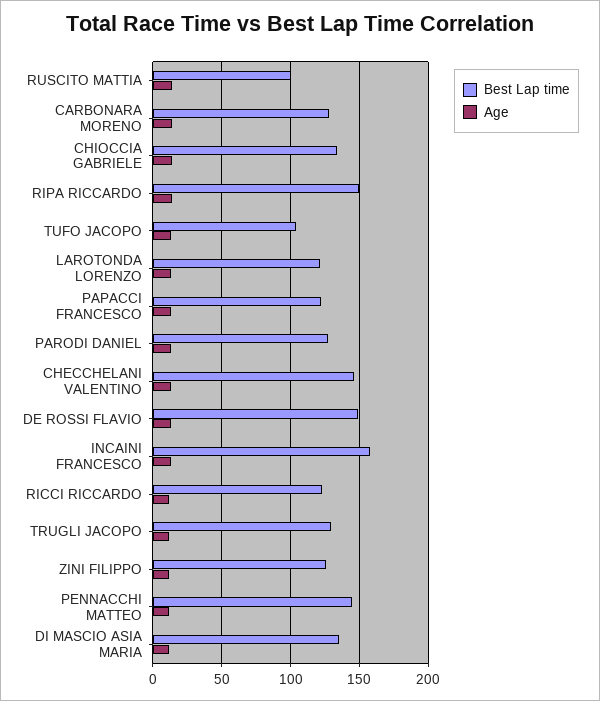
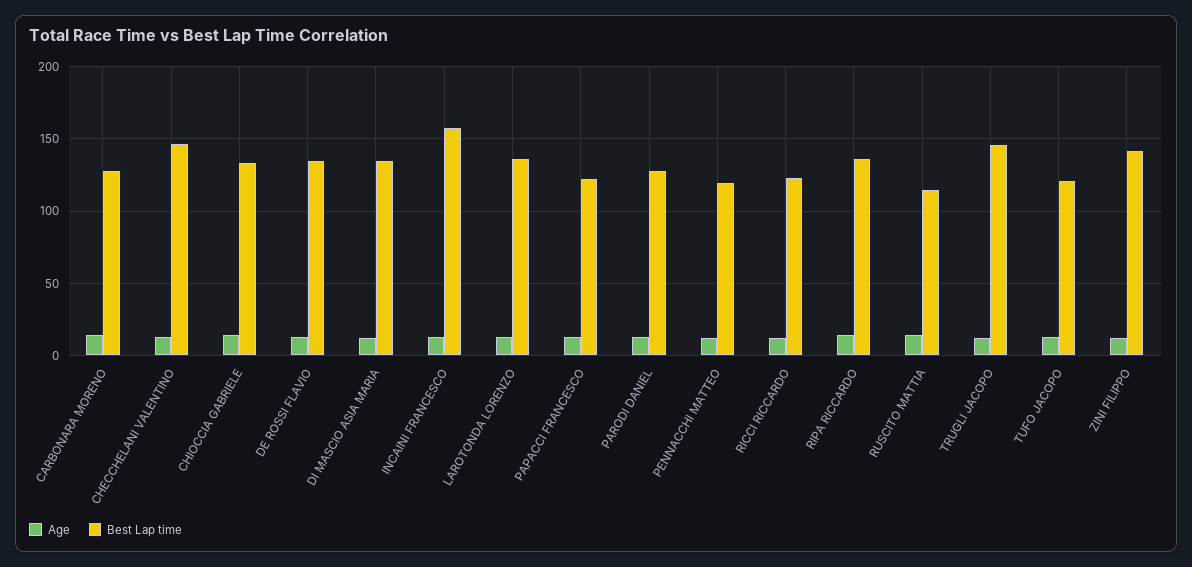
  {
    "Best Lap time": {
-     "RUSCITO MATTIA": 100,
+     "RUSCITO MATTIA": 115,
      "CARBONARA MORENO": 130,
      "CHIOCCIA GABRIELE": 135,
-     "RIPA RICCARDO": 150,
+     "RIPA RICCARDO": 135,
-     "TUFO JACOPO": 105,
+     "TUFO JACOPO": 120,
-     "LAROTONDA LORENZO": 120,
+     "LAROTONDA LORENZO": 135,
      "PAPACCI FRANCESCO": 120,
      "PARODI DANIEL": 130,
      "CHECCHELANI VALENTINO": 145,
-     "DE ROSSI FLAVIO": 150,
+     "DE ROSSI FLAVIO": 135,
      "INCAINI FRANCESCO": 160,
      "RICCI RICCARDO": 125,
-     "TRUGLI JACOPO": 130,
+     "TRUGLI JACOPO": 145,
-     "ZINI FILIPPO": 125,
+     "ZINI FILIPPO": 140,
-     "PENNACCHI MATTEO": 145,
+     "PENNACCHI MATTEO": 120,
      "DI MASCIO ASIA MARIA": 135
    },
    "Age": {
      "RUSCITO MATTIA": 15,
      "CARBONARA MORENO": 15,
      "CHIOCCIA GABRIELE": 15,
      "RIPA RICCARDO": 15,
      "TUFO JACOPO": 15,
      "LAROTONDA LORENZO": 15,
      "PAPACCI FRANCESCO": 15,
      "PARODI DANIEL": 15,
      "CHECCHELANI VALENTINO": 15,
      "DE ROSSI FLAVIO": 15,
      "INCAINI FRANCESCO": 15,
      "RICCI RICCARDO": 10,
      "TRUGLI JACOPO": 10,
      "ZINI FILIPPO": 10,
      "PENNACCHI MATTEO": 10,
      "DI MASCIO ASIA MARIA": 10
    }
  }

